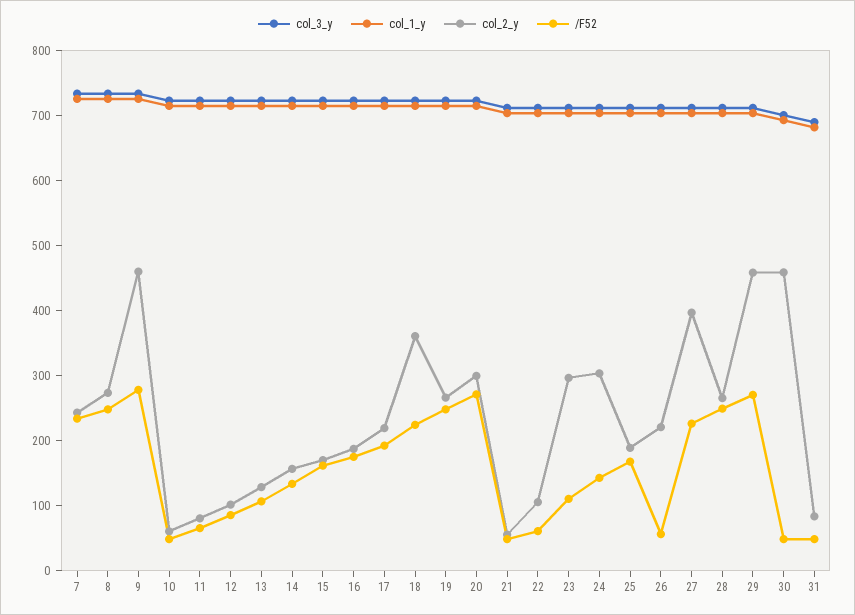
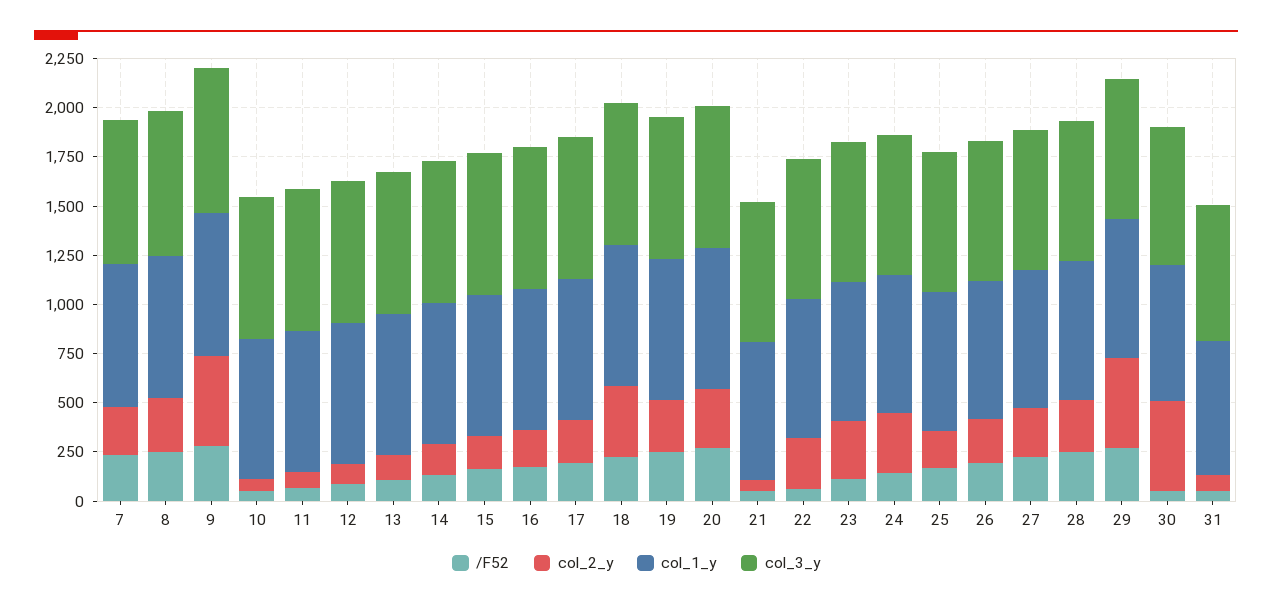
  {
    "col_3_y": {
      "7": 740,
      "8": 740,
      "9": 740,
      "10": 720,
      "11": 720,
      "12": 720,
      "13": 720,
      "14": 720,
      "15": 720,
      "16": 720,
      "17": 720,
      "18": 720,
      "19": 720,
      "20": 720,
      "21": 720,
      "22": 720,
      "23": 720,
      "24": 720,
      "25": 720,
      "26": 720,
      "27": 720,
      "28": 720,
      "29": 720,
      "30": 700,
      "31": 700
    },
    "col_1_y": {
      "7": 720,
      "8": 720,
      "9": 720,
      "10": 720,
      "11": 720,
      "12": 720,
      "13": 720,
      "14": 720,
      "15": 720,
      "16": 720,
      "17": 720,
      "18": 720,
      "19": 720,
      "20": 720,
      "21": 700,
      "22": 700,
      "23": 700,
      "24": 700,
      "25": 700,
      "26": 700,
      "27": 700,
      "28": 700,
      "29": 700,
      "30": 700,
      "31": 680
    },
    "col_2_y": {
      "7": 240,
      "8": 280,
      "9": 460,
      "10": 60,
      "11": 80,
      "12": 100,
      "13": 120,
      "14": 160,
      "15": 180,
      "16": 180,
      "17": 220,
      "18": 360,
      "19": 260,
      "20": 300,
      "21": 60,
-     "22": 100,
+     "22": 250,
      "23": 300,
      "24": 300,
      "25": 180,
      "26": 220,
-     "27": 400,
+     "27": 250,
      "28": 260,
      "29": 460,
      "30": 460,
      "31": 80
    },
    "/F52": {
      "7": 240,
      "8": 240,
      "9": 280,
      "10": 40,
      "11": 60,
      "12": 80,
      "13": 100,
      "14": 140,
      "15": 160,
      "16": 180,
      "17": 200,
      "18": 220,
      "19": 240,
      "20": 280,
      "21": 40,
      "22": 60,
      "23": 120,
      "24": 140,
      "25": 160,
-     "26": 60,
+     "26": 200,
      "27": 220,
      "28": 240,
      "29": 280,
      "30": 40,
      "31": 40
    }
  }

